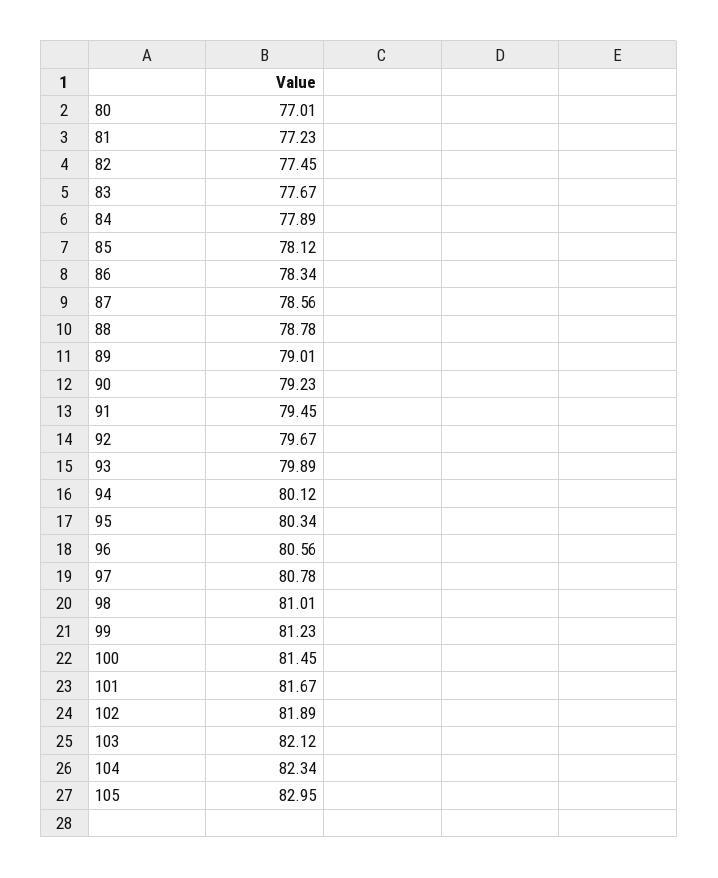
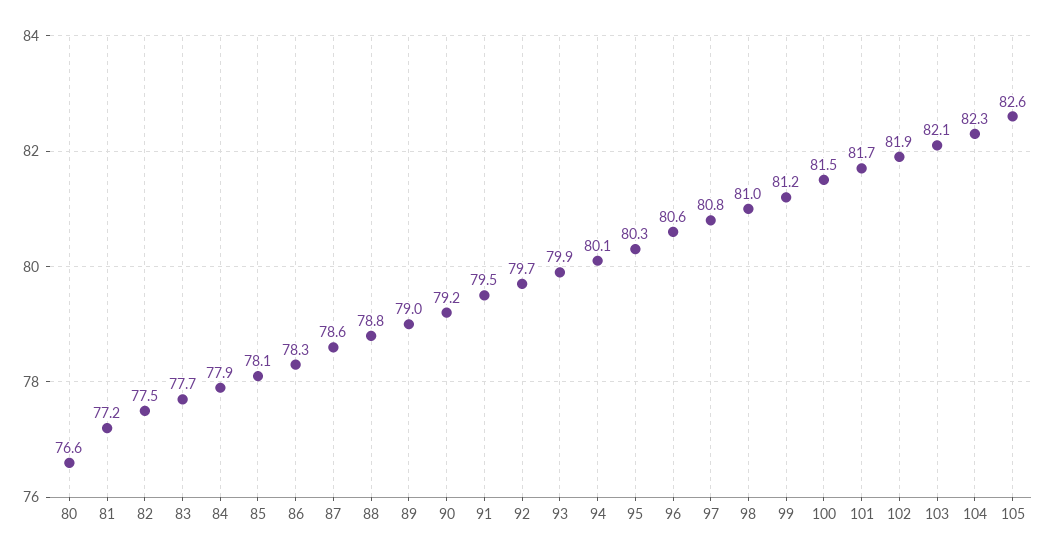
  {
-   "80": 77.01,
+   "80": 76.6,
    "81": 77.23,
    "82": 77.45,
    "83": 77.67,
    "84": 77.89,
    "85": 78.12,
    "86": 78.34,
    "87": 78.56,
    "88": 78.78,
    "89": 79.01,
    "90": 79.23,
    "91": 79.45,
    "92": 79.67,
    "93": 79.89,
    "94": 80.12,
    "95": 80.34,
    "96": 80.56,
    "97": 80.78,
    "98": 81.01,
    "99": 81.23,
    "100": 81.45,
    "101": 81.67,
    "102": 81.89,
    "103": 82.12,
    "104": 82.34,
-   "105": 82.95
+   "105": 82.6
  }

